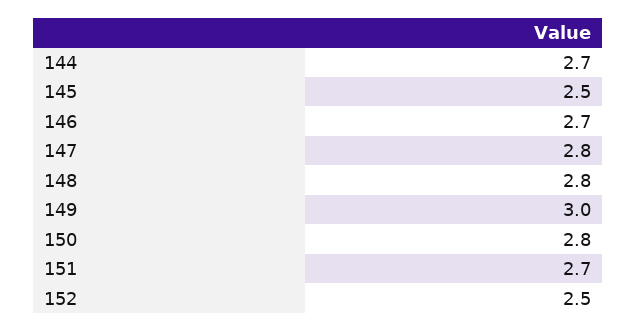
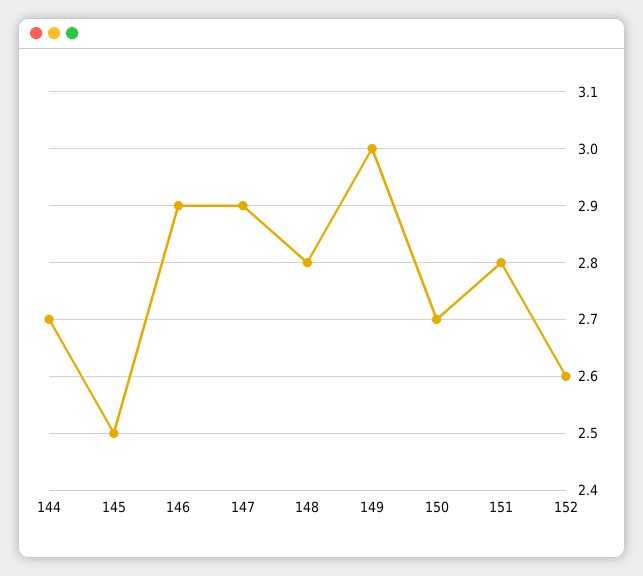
  {
    "144": 2.7,
    "145": 2.5,
-   "146": 2.7,
+   "146": 2.9,
-   "147": 2.8,
+   "147": 2.9,
    "148": 2.8,
    "149": 3,
-   "150": 2.8,
+   "150": 2.7,
-   "151": 2.7,
+   "151": 2.8,
-   "152": 2.5
+   "152": 2.6
  }

